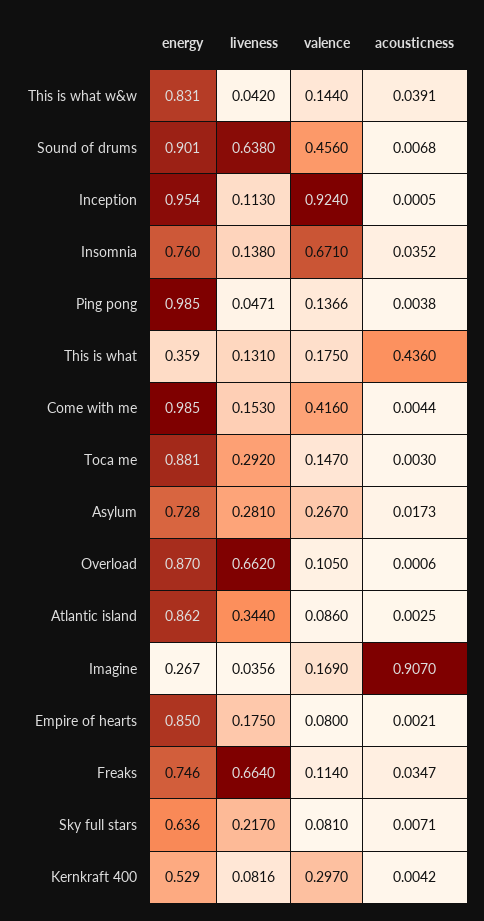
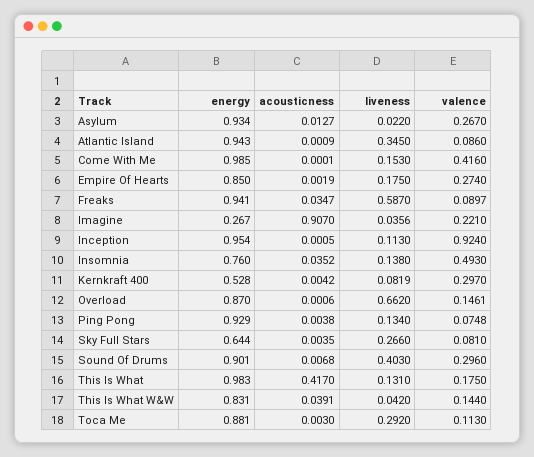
  {
    "energy": {
      "This is what w&w": 0.831,
      "Sound of drums": 0.901,
      "Inception": 0.954,
      "Insomnia": 0.76,
-     "Ping pong": 0.985,
+     "Ping pong": 0.929,
-     "This is what": 0.359,
+     "This is what": 0.983,
      "Come with me": 0.985,
      "Toca me": 0.881,
-     "Asylum": 0.728,
+     "Asylum": 0.934,
      "Overload": 0.87,
-     "Atlantic island": 0.862,
+     "Atlantic island": 0.943,
      "Imagine": 0.267,
      "Empire of hearts": 0.85,
-     "Freaks": 0.746,
+     "Freaks": 0.941,
-     "Sky full stars": 0.636,
+     "Sky full stars": 0.644,
-     "Kernkraft 400": 0.529
+     "Kernkraft 400": 0.528
    },
    "liveness": {
      "This is what w&w": 0.042,
-     "Sound of drums": 0.638,
+     "Sound of drums": 0.403,
      "Inception": 0.113,
      "Insomnia": 0.138,
-     "Ping pong": 0.0471,
+     "Ping pong": 0.134,
      "This is what": 0.131,
      "Come with me": 0.153,
      "Toca me": 0.292,
-     "Asylum": 0.281,
+     "Asylum": 0.022,
      "Overload": 0.662,
-     "Atlantic island": 0.344,
+     "Atlantic island": 0.345,
      "Imagine": 0.0356,
      "Empire of hearts": 0.175,
-     "Freaks": 0.664,
+     "Freaks": 0.587,
-     "Sky full stars": 0.217,
+     "Sky full stars": 0.266,
-     "Kernkraft 400": 0.0816
+     "Kernkraft 400": 0.0819
    },
    "valence": {
      "This is what w&w": 0.144,
-     "Sound of drums": 0.456,
+     "Sound of drums": 0.296,
      "Inception": 0.924,
-     "Insomnia": 0.671,
+     "Insomnia": 0.493,
-     "Ping pong": 0.1366,
+     "Ping pong": 0.0748,
      "This is what": 0.175,
      "Come with me": 0.416,
-     "Toca me": 0.147,
+     "Toca me": 0.113,
      "Asylum": 0.267,
-     "Overload": 0.105,
+     "Overload": 0.1461,
      "Atlantic island": 0.086,
-     "Imagine": 0.169,
+     "Imagine": 0.221,
-     "Empire of hearts": 0.08,
+     "Empire of hearts": 0.274,
-     "Freaks": 0.114,
+     "Freaks": 0.0897,
      "Sky full stars": 0.081,
      "Kernkraft 400": 0.297
    },
    "acousticness": {
      "This is what w&w": 0.0391,
      "Sound of drums": 0.0068,
      "Inception": 0.0005,
      "Insomnia": 0.0352,
      "Ping pong": 0.0038,
-     "This is what": 0.436,
+     "This is what": 0.417,
-     "Come with me": 0.0044,
+     "Come with me": 0.0001,
      "Toca me": 0.003,
-     "Asylum": 0.0173,
+     "Asylum": 0.0127,
      "Overload": 0.0006,
-     "Atlantic island": 0.0025,
+     "Atlantic island": 0.0009,
      "Imagine": 0.907,
-     "Empire of hearts": 0.0021,
+     "Empire of hearts": 0.0019,
      "Freaks": 0.0347,
-     "Sky full stars": 0.0071,
+     "Sky full stars": 0.0035,
      "Kernkraft 400": 0.0042
    }
  }

